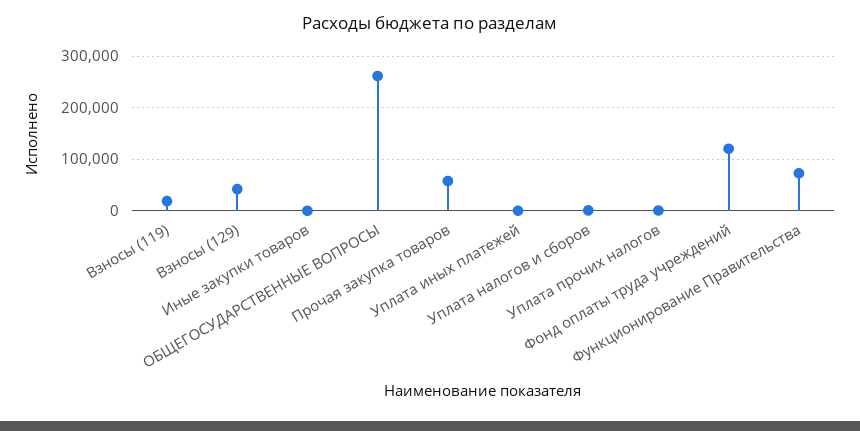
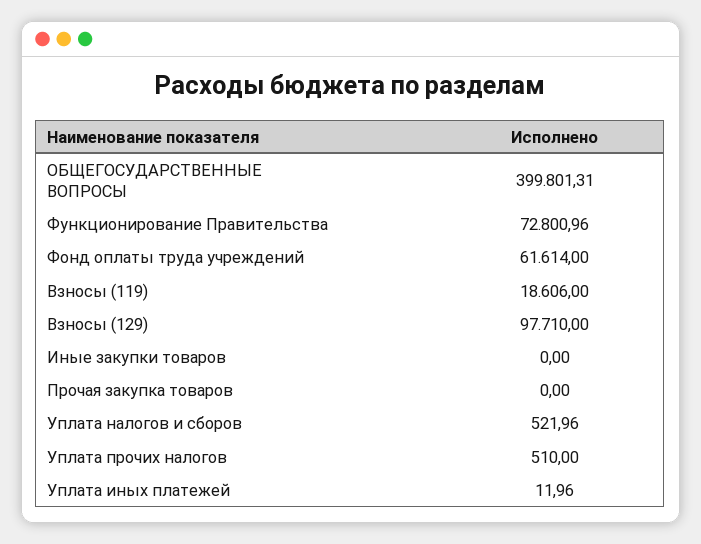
  {
    "Взносы (119)": 18606,
-   "Взносы (129)": 40000,
+   "Взносы (129)": 97710,
    "Иные закупки товаров": 0,
-   "ОБЩЕГОСУДАРСТВЕННЫЕ ВОПРОСЫ": 260000,
+   "ОБЩЕГОСУДАРСТВЕННЫЕ ВОПРОСЫ": 399801.31,
-   "Прочая закупка товаров": 60000,
+   "Прочая закупка товаров": 0,
    "Уплата иных платежей": 11.96,
    "Уплата налогов и сборов": 521.96,
    "Уплата прочих налогов": 510,
-   "Фонд оплаты труда учреждений": 120000,
+   "Фонд оплаты труда учреждений": 61614,
    "Функционирование Правительства": 72800.96
  }

